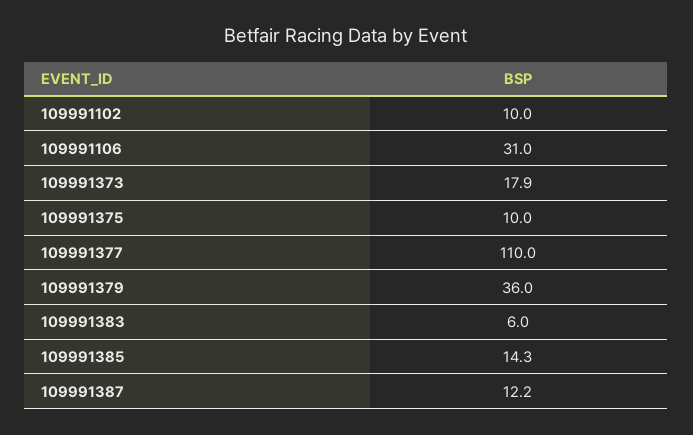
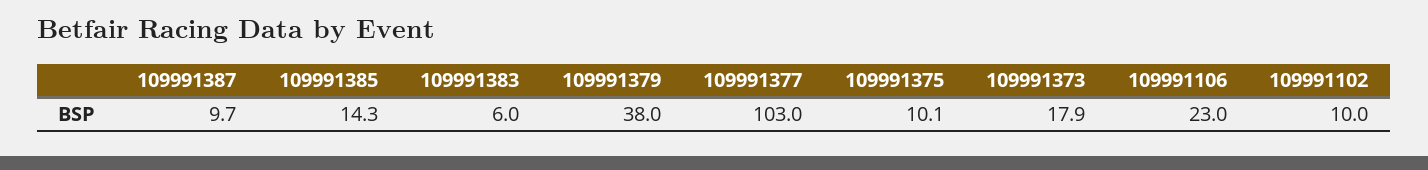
  {
    "109991102": 10,
-   "109991106": 31,
+   "109991106": 23,
    "109991373": 17.9,
-   "109991375": 10,
+   "109991375": 10.1,
-   "109991377": 110,
+   "109991377": 103,
-   "109991379": 36,
+   "109991379": 38,
    "109991383": 6,
    "109991385": 14.3,
-   "109991387": 12.2
+   "109991387": 9.7
  }

